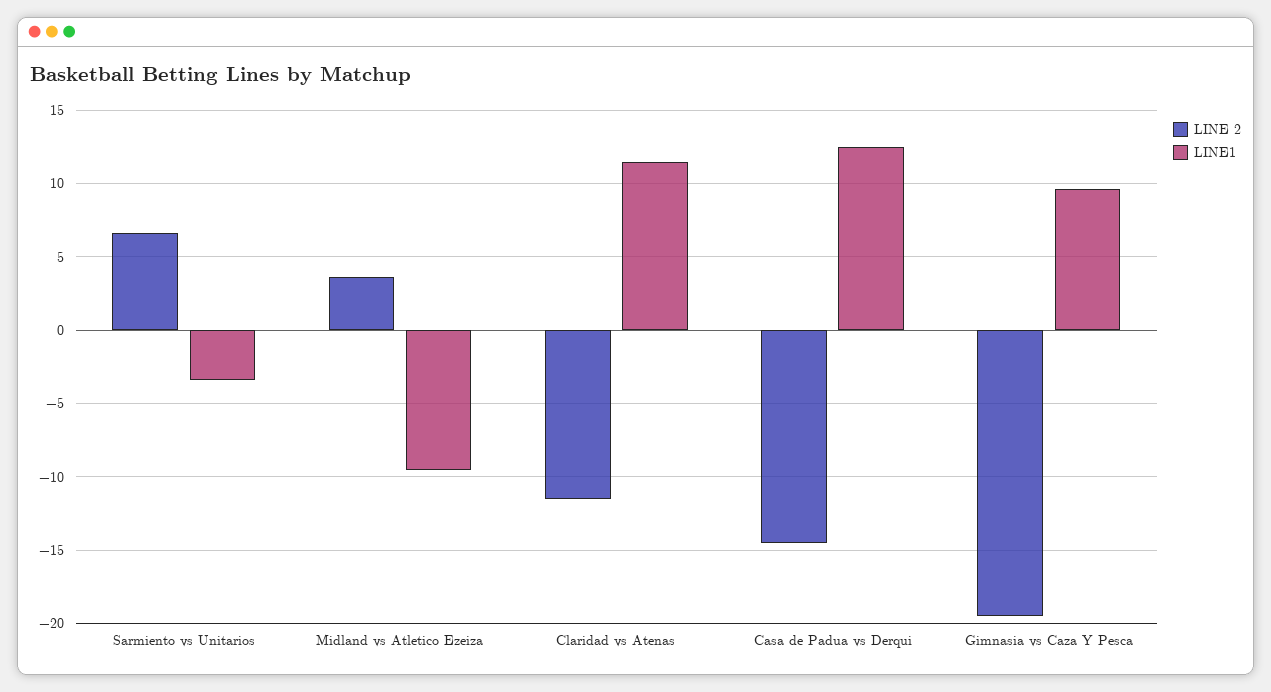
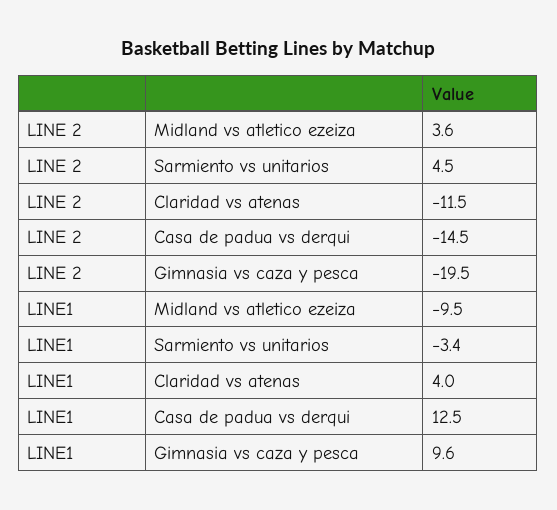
  {
    "LINE 2": {
-     "Sarmiento vs Unitarios": 6.5,
+     "Sarmiento vs Unitarios": 4.5,
      "Midland vs Atletico Ezeiza": 3.6,
      "Claridad vs Atenas": -11.5,
      "Casa de Padua vs Derqui": -14.5,
      "Gimnasia vs Caza Y Pesca": -19.5
    },
    "LINE1": {
      "Sarmiento vs Unitarios": -3.4,
      "Midland vs Atletico Ezeiza": -9.5,
-     "Claridad vs Atenas": 11.5,
+     "Claridad vs Atenas": 4,
      "Casa de Padua vs Derqui": 12.5,
      "Gimnasia vs Caza Y Pesca": 9.6
    }
  }

